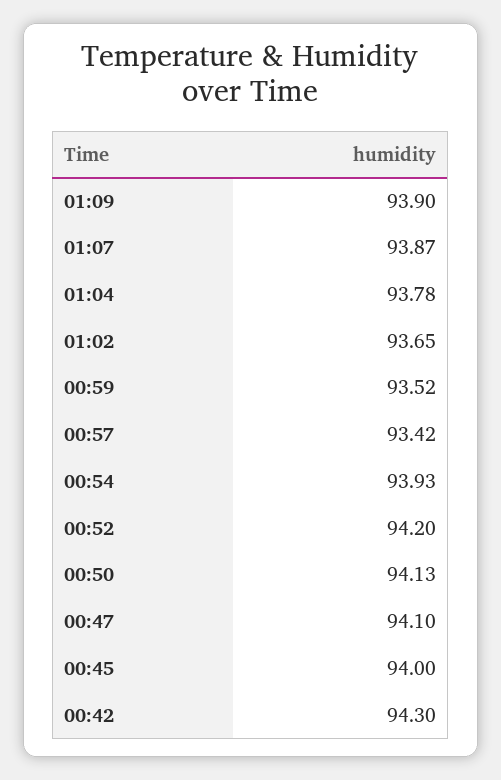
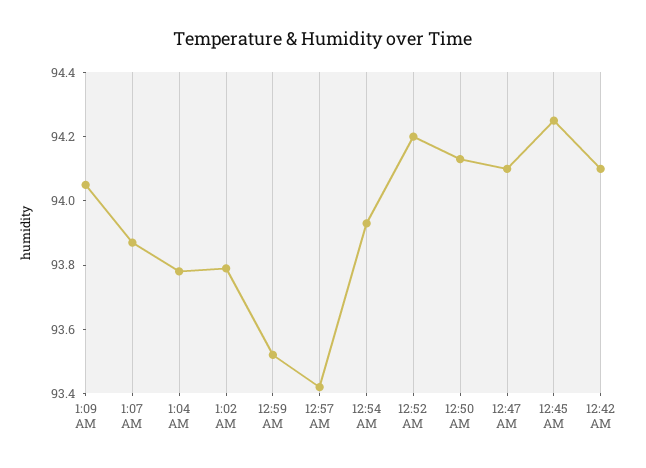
  {
-   "01:09": 93.9,
+   "01:09": 94.05,
    "01:07": 93.87,
    "01:04": 93.78,
-   "01:02": 93.65,
+   "01:02": 93.8,
    "00:59": 93.52,
    "00:57": 93.42,
    "00:54": 93.93,
    "00:52": 94.2,
    "00:50": 94.13,
    "00:47": 94.1,
-   "00:45": 94,
+   "00:45": 94.25,
-   "00:42": 94.3
+   "00:42": 94.1
  }

